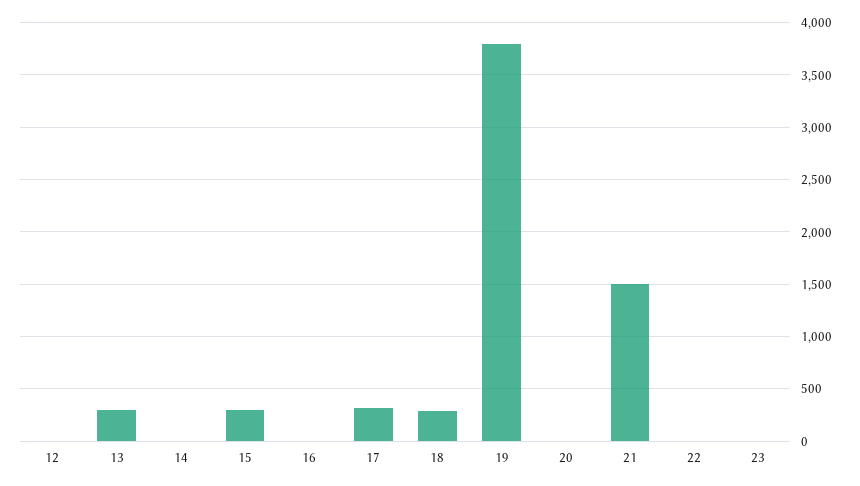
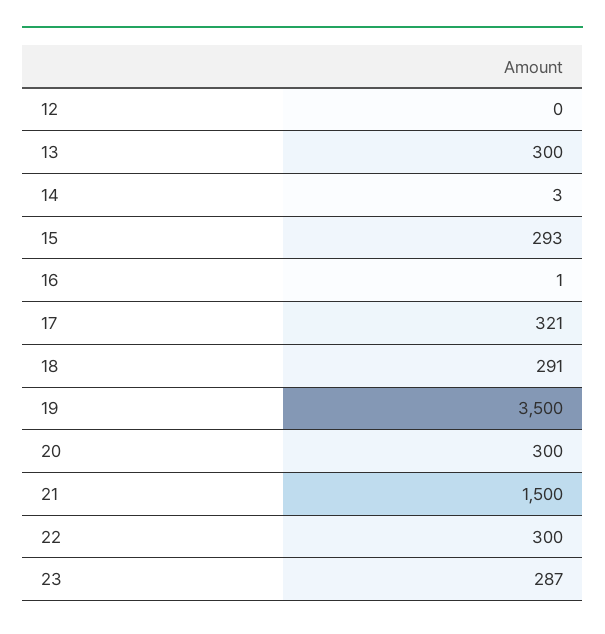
  {
    "12": 0,
    "13": 300,
    "14": 3,
    "15": 293,
    "16": 1,
    "17": 321,
    "18": 291,
-   "19": 3800,
+   "19": 3500,
-   "20": 0,
+   "20": 300,
    "21": 1500,
-   "22": 0,
+   "22": 300,
-   "23": 0
+   "23": 287
  }

